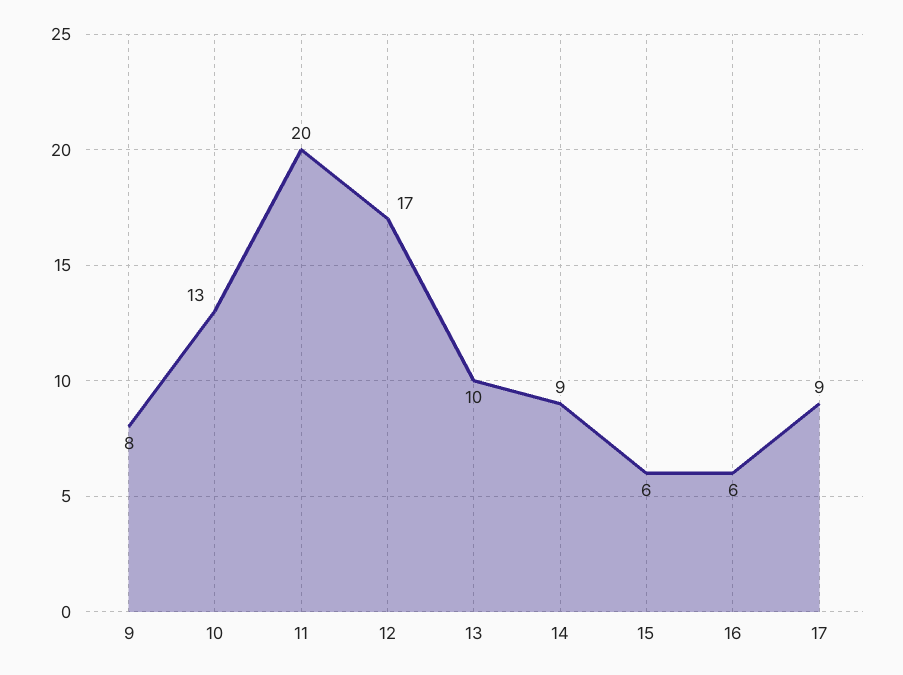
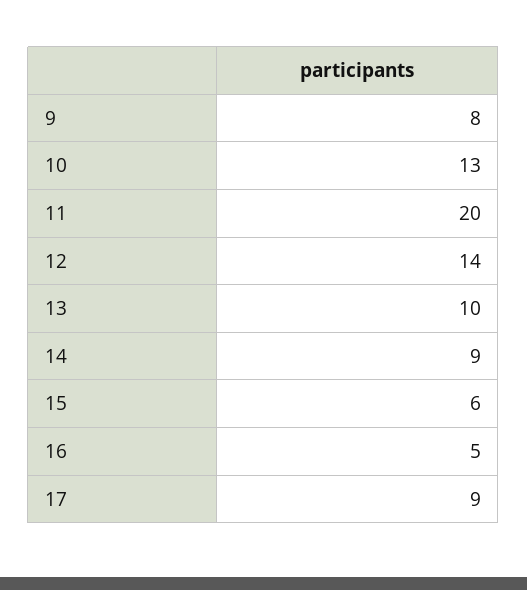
  {
    "9": 8,
    "10": 13,
    "11": 20,
-   "12": 17,
+   "12": 14,
    "13": 10,
    "14": 9,
    "15": 6,
-   "16": 6,
+   "16": 5,
    "17": 9
  }

